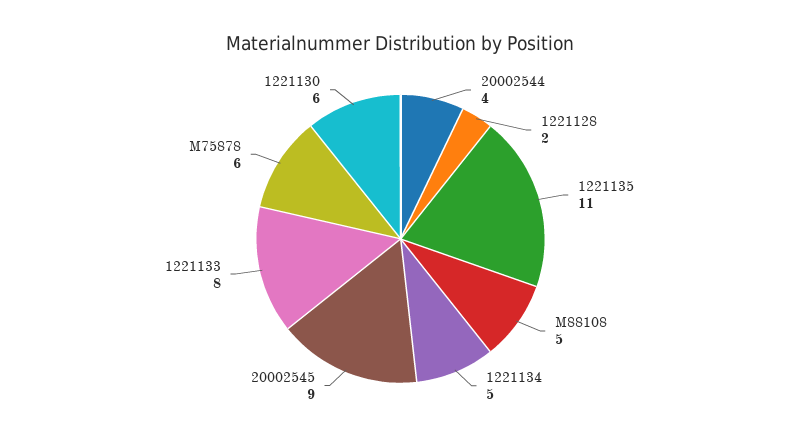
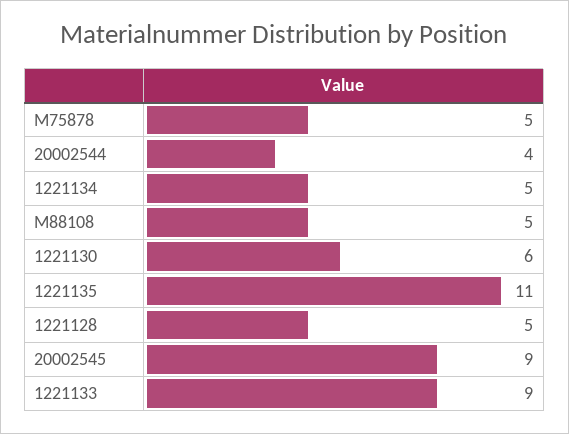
  {
    "20002544": 4,
-   "1221128": 2,
+   "1221128": 5,
    "1221135": 11,
    "M88108": 5,
    "1221134": 5,
    "20002545": 9,
-   "1221133": 8,
+   "1221133": 9,
-   "M75878": 6,
+   "M75878": 5,
    "1221130": 6
  }

